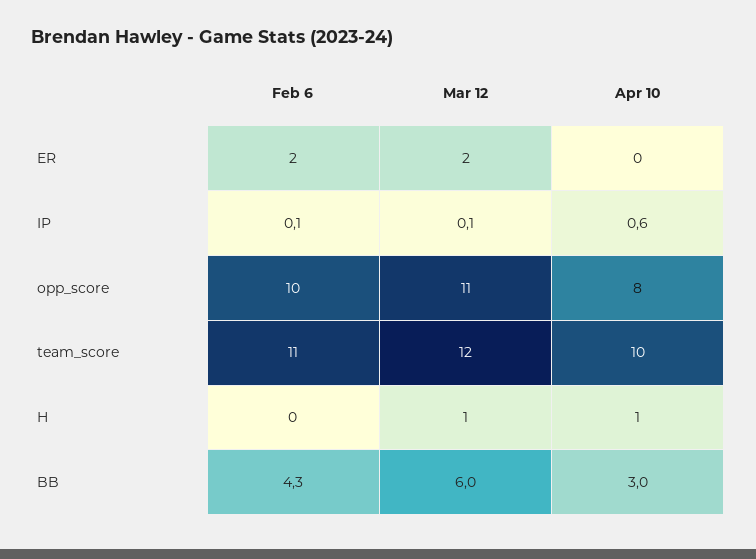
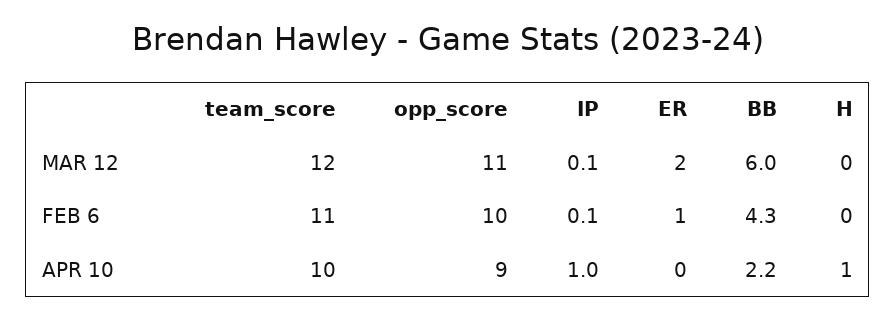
  {
    "Feb 6": {
-     "ER": 2,
+     "ER": 1,
      "IP": 0.1,
      "opp_score": 10,
      "team_score": 11,
      "H": 0,
      "BB": 4.3
    },
    "Mar 12": {
      "ER": 2,
      "IP": 0.1,
      "opp_score": 11,
      "team_score": 12,
-     "H": 1,
+     "H": 0,
      "BB": 6
    },
    "Apr 10": {
      "ER": 0,
-     "IP": 0.6,
+     "IP": 1,
-     "opp_score": 8,
+     "opp_score": 9,
      "team_score": 10,
      "H": 1,
-     "BB": 3
+     "BB": 2.2
    }
  }

